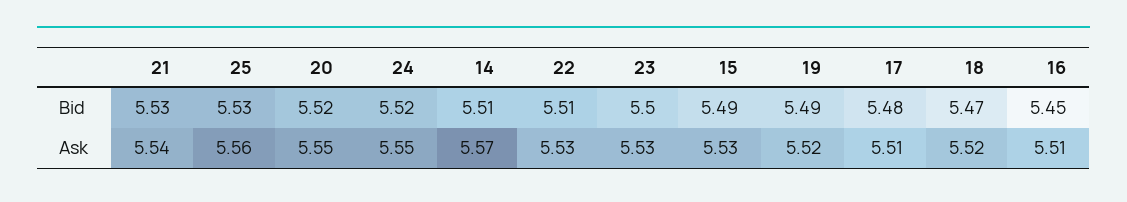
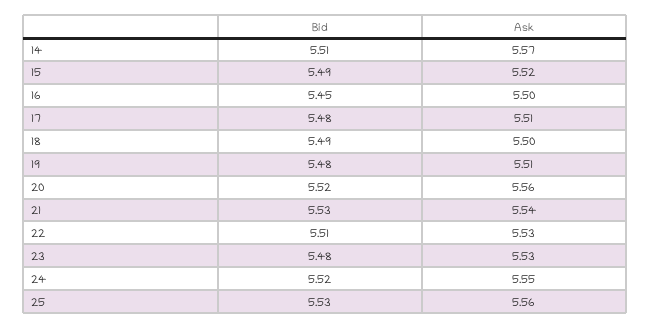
  {
    "21": {
      "Bid": 5.53,
      "Ask": 5.54
    },
    "25": {
      "Bid": 5.53,
      "Ask": 5.56
    },
    "20": {
      "Bid": 5.52,
-     "Ask": 5.55
+     "Ask": 5.56
    },
    "24": {
      "Bid": 5.52,
      "Ask": 5.55
    },
    "14": {
      "Bid": 5.51,
      "Ask": 5.57
    },
    "22": {
      "Bid": 5.51,
      "Ask": 5.53
    },
    "23": {
-     "Bid": 5.5,
+     "Bid": 5.48,
      "Ask": 5.53
    },
    "15": {
      "Bid": 5.49,
-     "Ask": 5.53
+     "Ask": 5.52
    },
    "19": {
-     "Bid": 5.49,
+     "Bid": 5.48,
-     "Ask": 5.52
+     "Ask": 5.51
    },
    "17": {
      "Bid": 5.48,
      "Ask": 5.51
    },
    "18": {
-     "Bid": 5.47,
+     "Bid": 5.49,
-     "Ask": 5.52
+     "Ask": 5.5
    },
    "16": {
      "Bid": 5.45,
-     "Ask": 5.51
+     "Ask": 5.5
    }
  }

